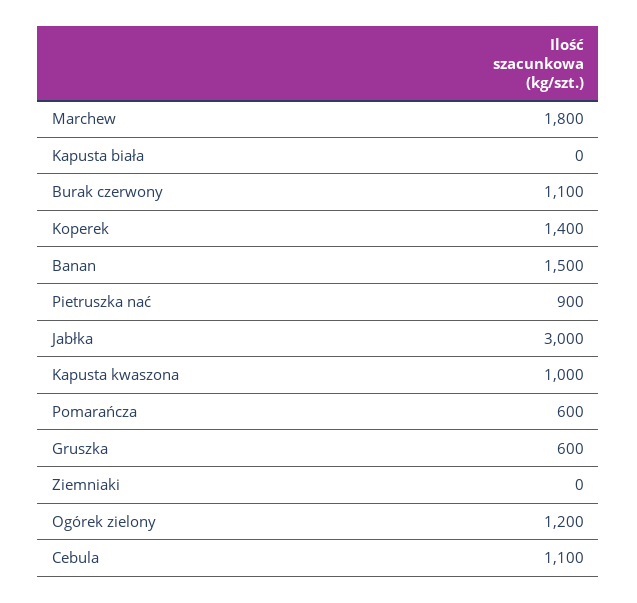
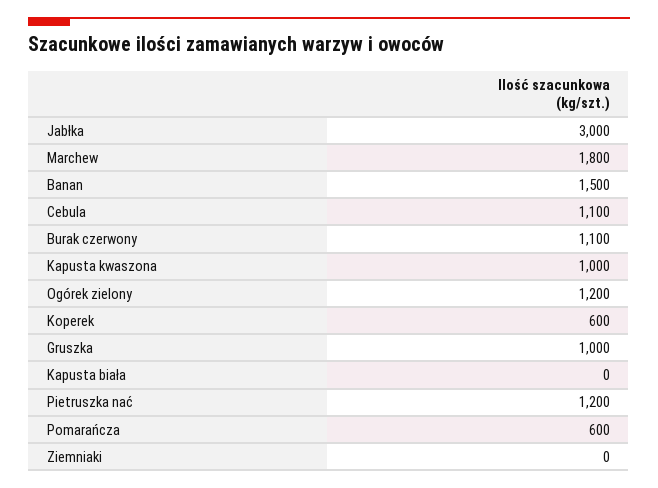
  {
    "Marchew": 1800,
    "Kapusta biała": 0,
    "Burak czerwony": 1100,
-   "Koperek": 1400,
+   "Koperek": 600,
    "Banan": 1500,
-   "Pietruszka nać": 900,
+   "Pietruszka nać": 1200,
    "Jabłka": 3000,
    "Kapusta kwaszona": 1000,
    "Pomarańcza": 600,
-   "Gruszka": 600,
+   "Gruszka": 1000,
    "Ziemniaki": 0,
    "Ogórek zielony": 1200,
    "Cebula": 1100
  }

